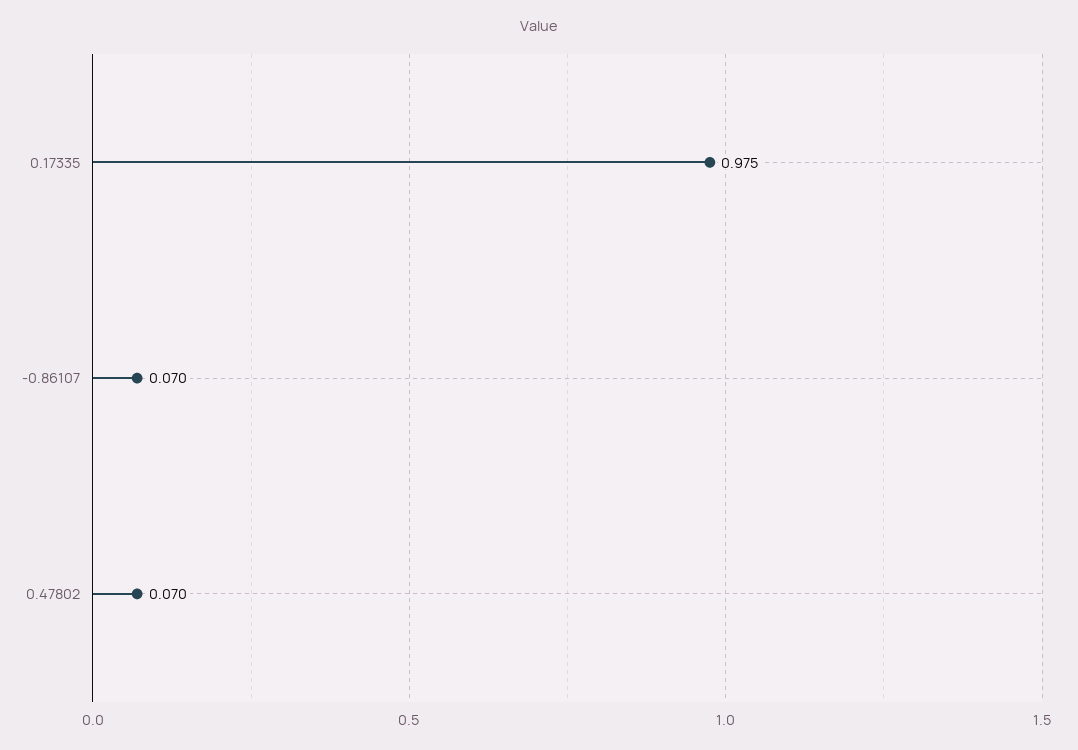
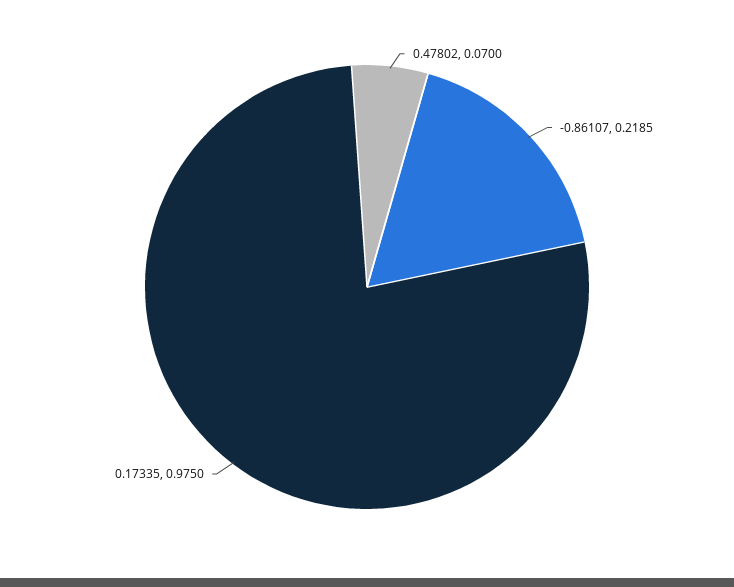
  {
    "0.17335": 0.975,
-   "-0.86107": 0.07,
+   "-0.86107": 0.2185,
    "0.47802": 0.07
  }

